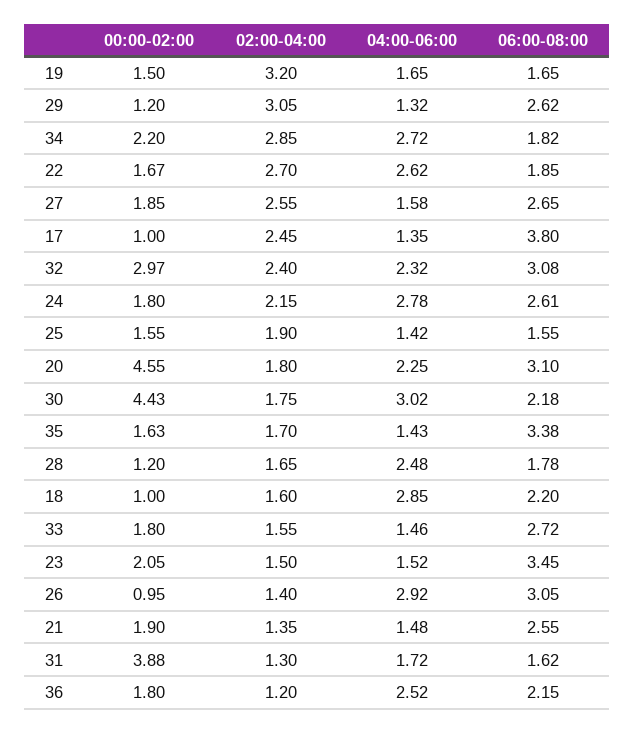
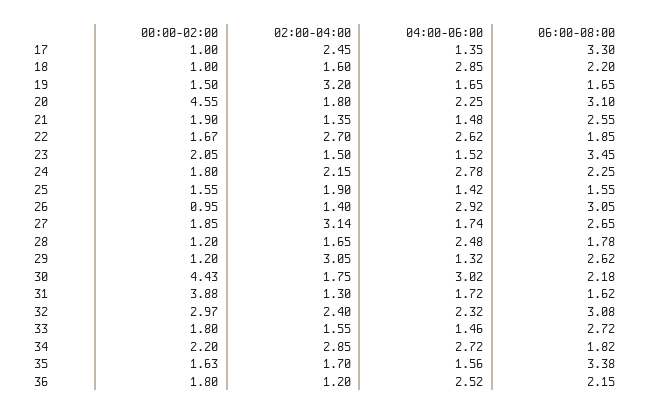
  {
    "00:00-02:00": {
      "19": 1.5,
      "29": 1.2,
      "34": 2.2,
      "22": 1.67,
      "27": 1.85,
      "17": 1,
      "32": 2.97,
      "24": 1.8,
      "25": 1.55,
      "20": 4.55,
      "30": 4.43,
      "35": 1.63,
      "28": 1.2,
      "18": 1,
      "33": 1.8,
      "23": 2.05,
      "26": 0.95,
      "21": 1.9,
      "31": 3.88,
      "36": 1.8
    },
    "02:00-04:00": {
      "19": 3.2,
      "29": 3.05,
      "34": 2.85,
      "22": 2.7,
-     "27": 2.55,
+     "27": 3.14,
      "17": 2.45,
      "32": 2.4,
      "24": 2.15,
      "25": 1.9,
      "20": 1.8,
      "30": 1.75,
      "35": 1.7,
      "28": 1.65,
      "18": 1.6,
      "33": 1.55,
      "23": 1.5,
      "26": 1.4,
      "21": 1.35,
      "31": 1.3,
      "36": 1.2
    },
    "04:00-06:00": {
      "19": 1.65,
      "29": 1.32,
      "34": 2.72,
      "22": 2.62,
-     "27": 1.58,
+     "27": 1.74,
      "17": 1.35,
      "32": 2.32,
      "24": 2.78,
      "25": 1.42,
      "20": 2.25,
      "30": 3.02,
-     "35": 1.43,
+     "35": 1.56,
      "28": 2.48,
      "18": 2.85,
      "33": 1.46,
      "23": 1.52,
      "26": 2.92,
      "21": 1.48,
      "31": 1.72,
      "36": 2.52
    },
    "06:00-08:00": {
      "19": 1.65,
      "29": 2.62,
      "34": 1.82,
      "22": 1.85,
      "27": 2.65,
-     "17": 3.8,
+     "17": 3.3,
      "32": 3.08,
-     "24": 2.61,
+     "24": 2.25,
      "25": 1.55,
      "20": 3.1,
      "30": 2.18,
      "35": 3.38,
      "28": 1.78,
      "18": 2.2,
      "33": 2.72,
      "23": 3.45,
      "26": 3.05,
      "21": 2.55,
      "31": 1.62,
      "36": 2.15
    }
  }

